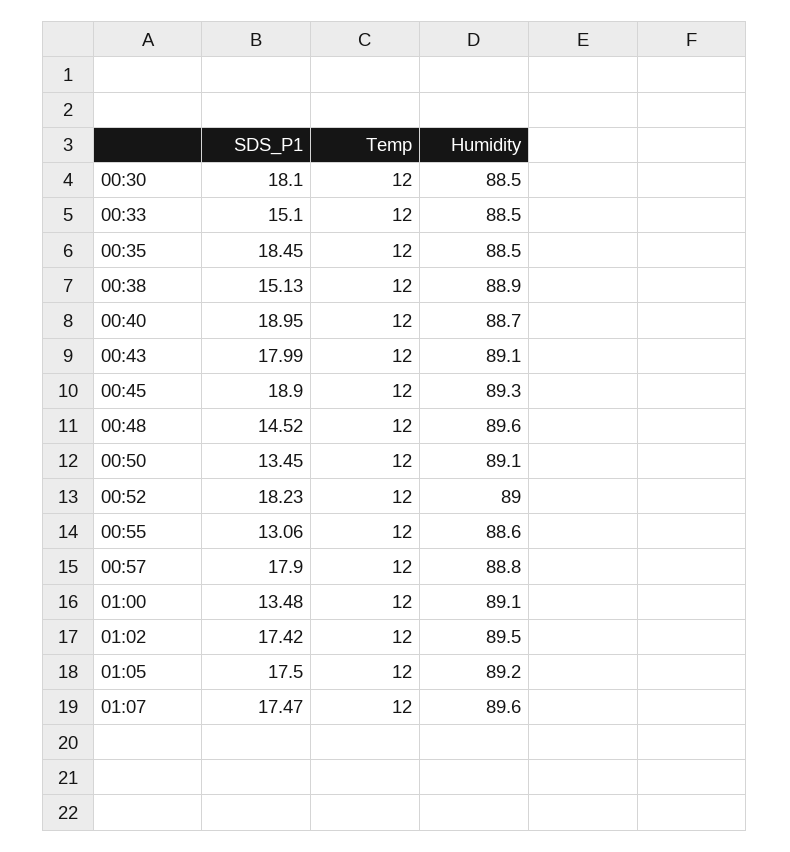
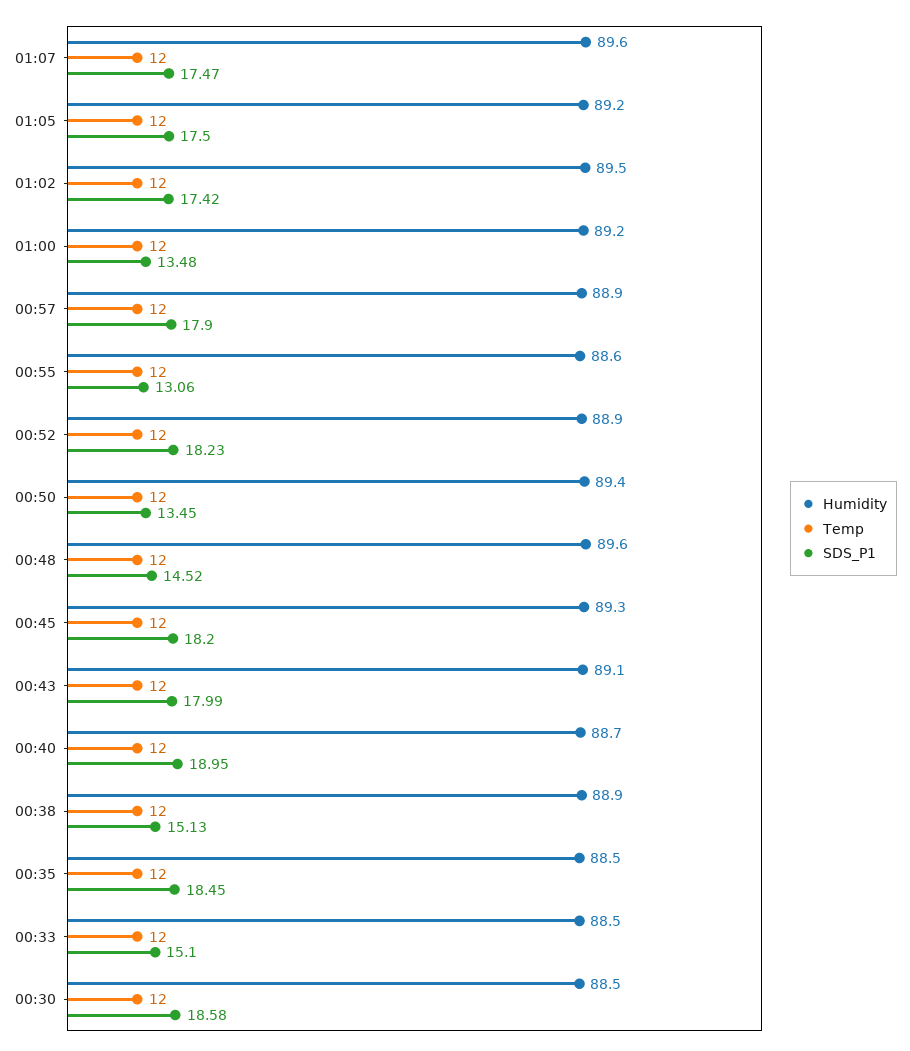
  {
    "SDS_P1": {
-     "00:30": 18.1,
+     "00:30": 18.58,
      "00:33": 15.1,
      "00:35": 18.45,
      "00:38": 15.13,
      "00:40": 18.95,
      "00:43": 17.99,
-     "00:45": 18.9,
+     "00:45": 18.2,
      "00:48": 14.52,
      "00:50": 13.45,
      "00:52": 18.23,
      "00:55": 13.06,
      "00:57": 17.9,
      "01:00": 13.48,
      "01:02": 17.42,
      "01:05": 17.5,
      "01:07": 17.47
    },
    "Temp": {
      "00:30": 12,
      "00:33": 12,
      "00:35": 12,
      "00:38": 12,
      "00:40": 12,
      "00:43": 12,
      "00:45": 12,
      "00:48": 12,
      "00:50": 12,
      "00:52": 12,
      "00:55": 12,
      "00:57": 12,
      "01:00": 12,
      "01:02": 12,
      "01:05": 12,
      "01:07": 12
    },
    "Humidity": {
      "00:30": 88.5,
      "00:33": 88.5,
      "00:35": 88.5,
      "00:38": 88.9,
      "00:40": 88.7,
      "00:43": 89.1,
      "00:45": 89.3,
      "00:48": 89.6,
-     "00:50": 89.1,
+     "00:50": 89.4,
-     "00:52": 89,
+     "00:52": 88.9,
      "00:55": 88.6,
-     "00:57": 88.8,
+     "00:57": 88.9,
-     "01:00": 89.1,
+     "01:00": 89.2,
      "01:02": 89.5,
      "01:05": 89.2,
      "01:07": 89.6
    }
  }

